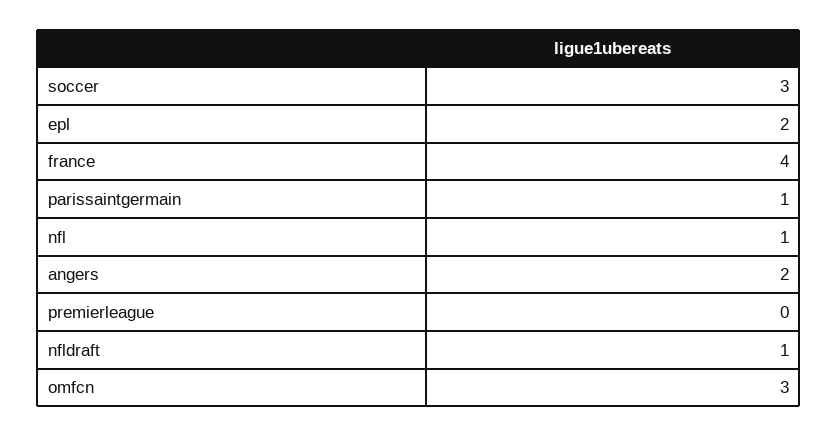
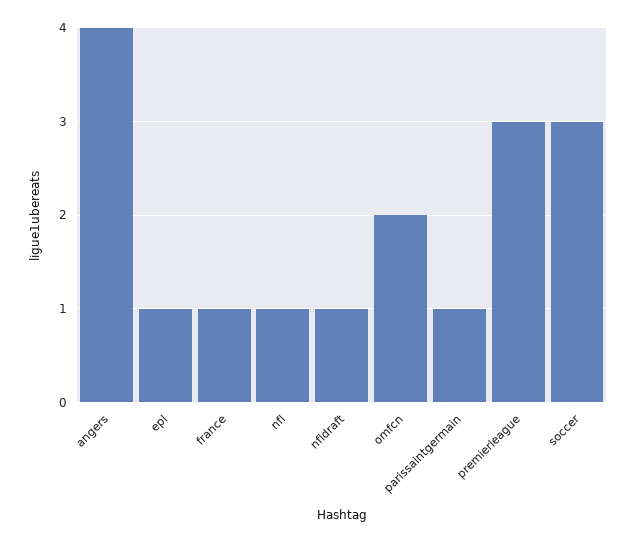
  {
    "soccer": 3,
-   "epl": 2,
+   "epl": 1,
-   "france": 4,
+   "france": 1,
    "parissaintgermain": 1,
    "nfl": 1,
-   "angers": 2,
+   "angers": 4,
-   "premierleague": 0,
+   "premierleague": 3,
    "nfldraft": 1,
-   "omfcn": 3
+   "omfcn": 2
  }

